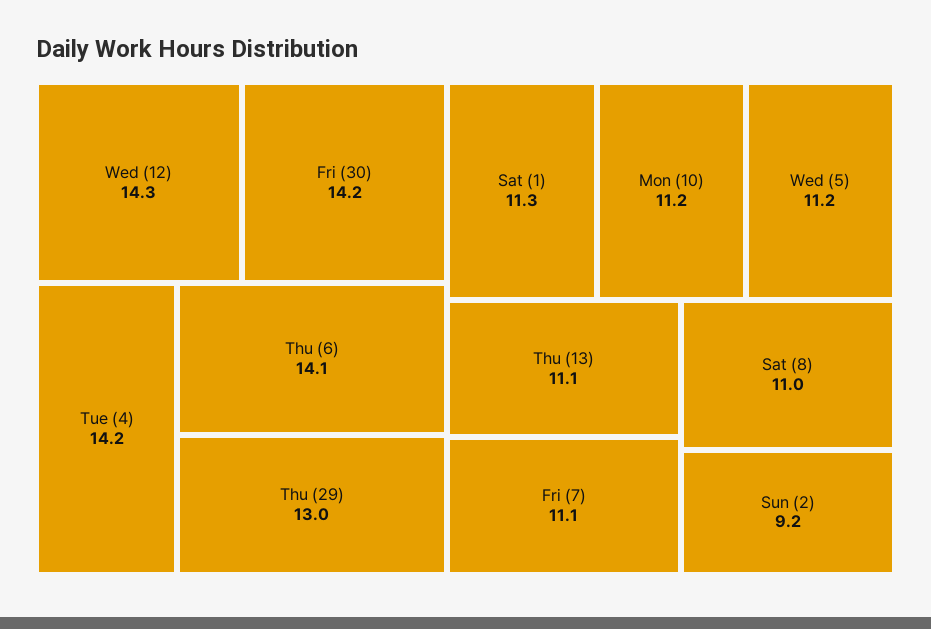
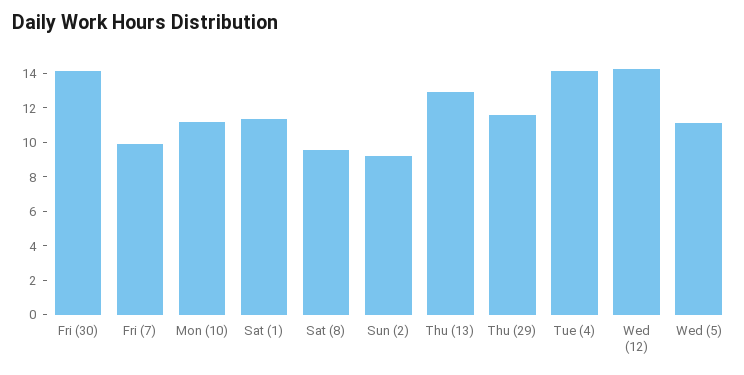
  {
    "Wed (12)": 14.3,
    "Fri (30)": 14.2,
    "Tue (4)": 14.2,
-   "Thu (6)": 14.1,
-   "Thu (29)": 13,
+   "Thu (29)": 11.5,
    "Sat (1)": 11.3,
    "Mon (10)": 11.2,
    "Wed (5)": 11.2,
-   "Thu (13)": 11.1,
+   "Thu (13)": 13,
-   "Fri (7)": 11.1,
+   "Fri (7)": 10,
-   "Sat (8)": 11,
+   "Sat (8)": 9.5,
    "Sun (2)": 9.2
  }

